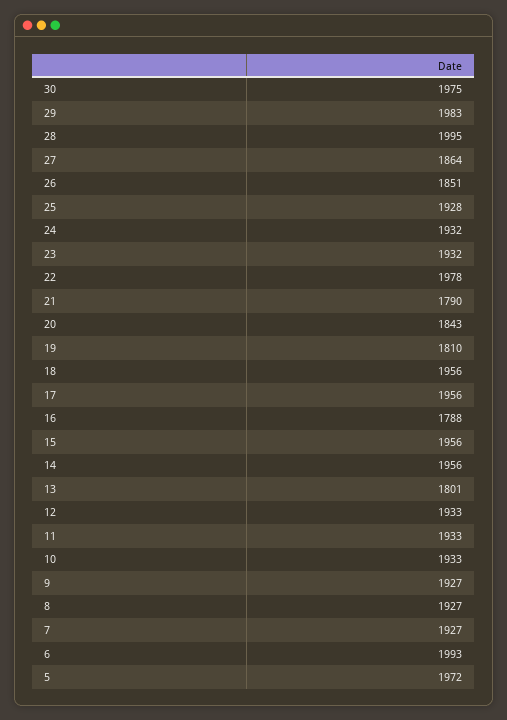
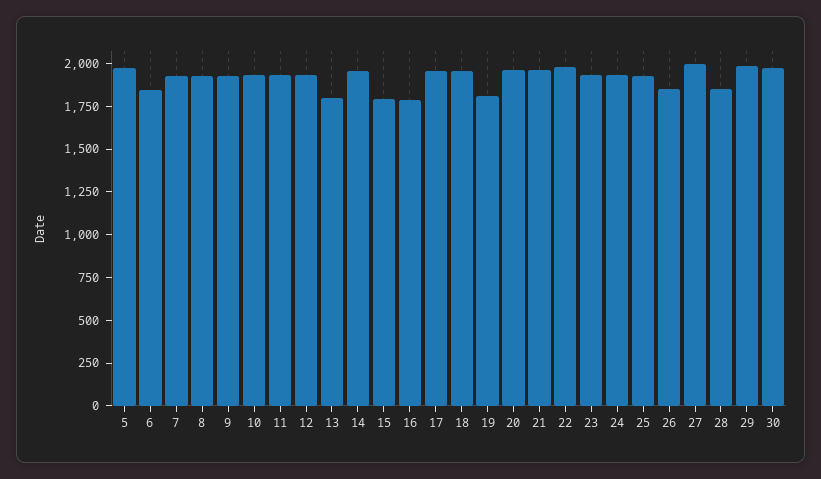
  {
    "30": 1975,
    "29": 1983,
-   "28": 1995,
+   "28": 1850,
-   "27": 1864,
+   "27": 2000,
    "26": 1851,
    "25": 1928,
    "24": 1932,
    "23": 1932,
    "22": 1978,
-   "21": 1790,
+   "21": 1950,
-   "20": 1843,
+   "20": 1950,
    "19": 1810,
    "18": 1956,
    "17": 1956,
    "16": 1788,
-   "15": 1956,
+   "15": 1800,
    "14": 1956,
    "13": 1801,
    "12": 1933,
    "11": 1933,
    "10": 1933,
    "9": 1927,
    "8": 1927,
    "7": 1927,
-   "6": 1993,
+   "6": 1850,
    "5": 1972
  }

